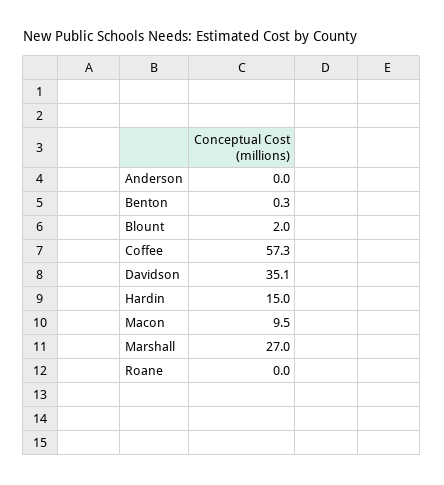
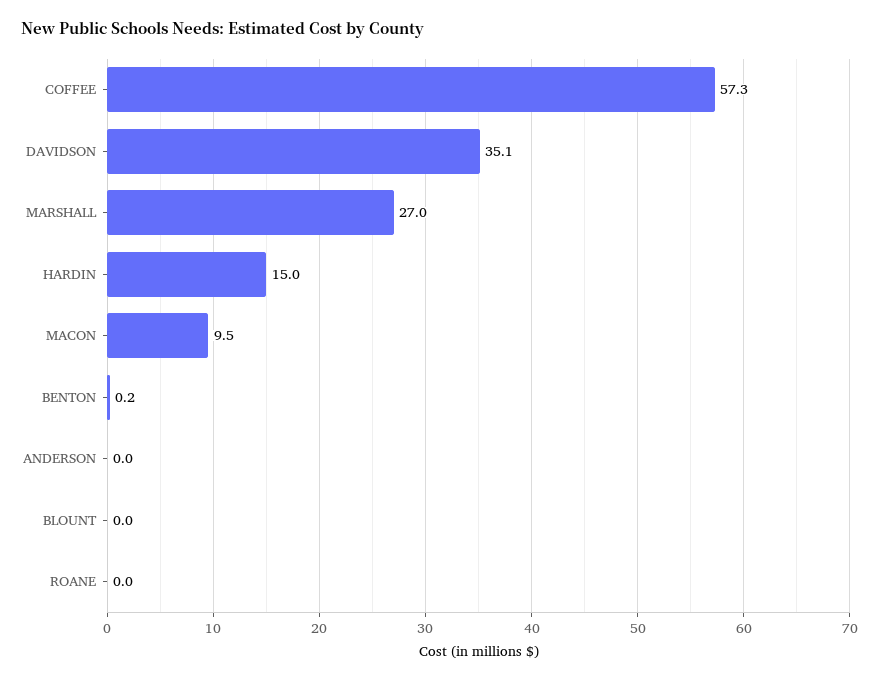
  {
    "Anderson": 0,
-   "Benton": 0.3,
+   "Benton": 0.2,
-   "Blount": 2,
+   "Blount": 0,
    "Coffee": 57.3,
    "Davidson": 35.1,
    "Hardin": 15,
    "Macon": 9.5,
    "Marshall": 27,
    "Roane": 0
  }

